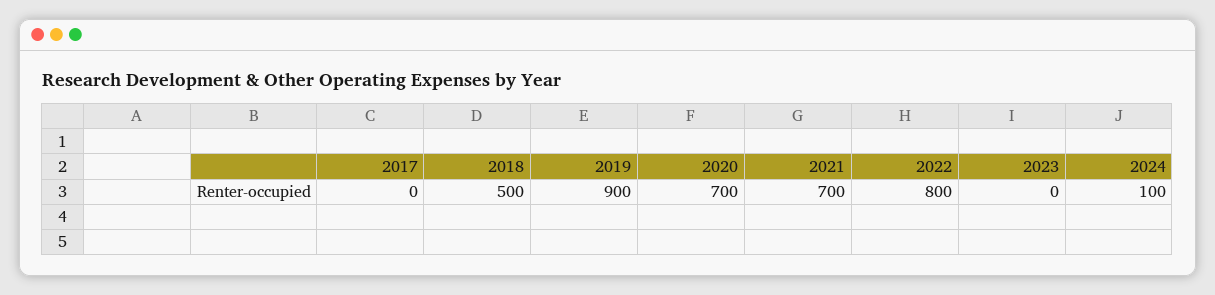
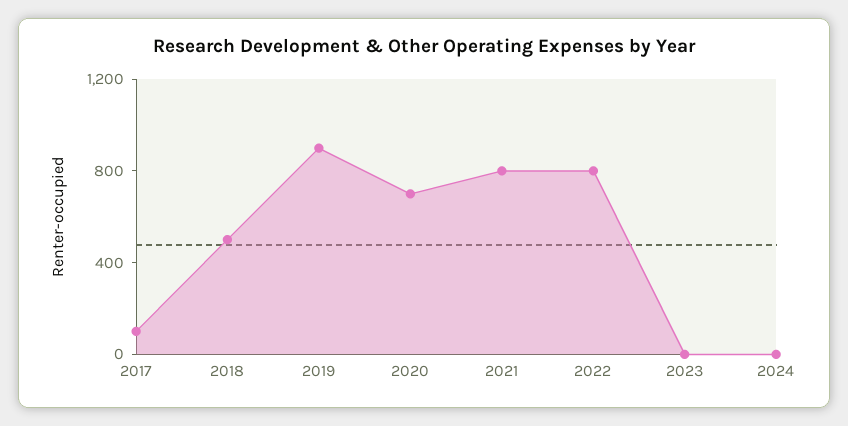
  {
-   "2017": 0,
+   "2017": 100,
    "2018": 500,
    "2019": 900,
    "2020": 700,
-   "2021": 700,
+   "2021": 800,
    "2022": 800,
    "2023": 0,
-   "2024": 100
+   "2024": 0
  }

